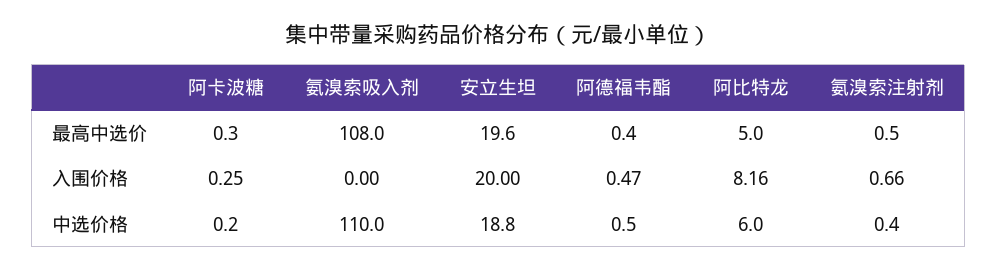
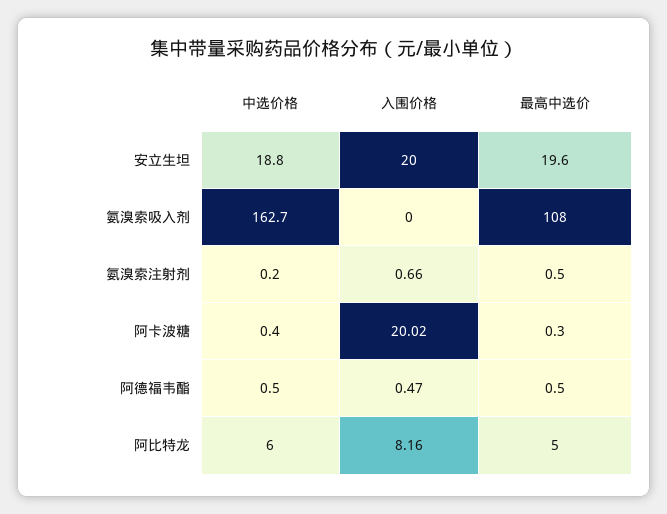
  {
    "阿卡波糖": {
      "最高中选价": 0.3,
-     "入围价格": 0.25,
+     "入围价格": 20.02,
-     "中选价格": 0.2
+     "中选价格": 0.4
    },
    "氨溴索吸入剂": {
      "最高中选价": 108,
      "入围价格": 0,
-     "中选价格": 110
+     "中选价格": 162.7
    },
    "安立生坦": {
      "最高中选价": 19.6,
      "入围价格": 20,
      "中选价格": 18.8
    },
    "阿德福韦酯": {
-     "最高中选价": 0.4,
+     "最高中选价": 0.5,
      "入围价格": 0.47,
      "中选价格": 0.5
    },
    "阿比特龙": {
      "最高中选价": 5,
      "入围价格": 8.16,
      "中选价格": 6
    },
    "氨溴索注射剂": {
      "最高中选价": 0.5,
      "入围价格": 0.66,
-     "中选价格": 0.4
+     "中选价格": 0.2
    }
  }

